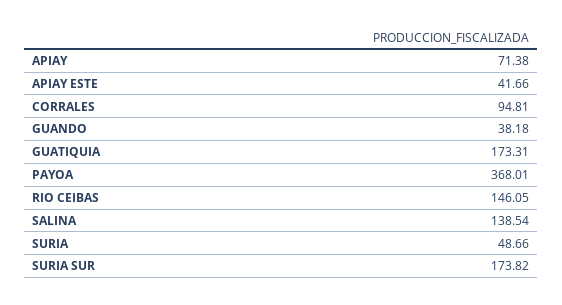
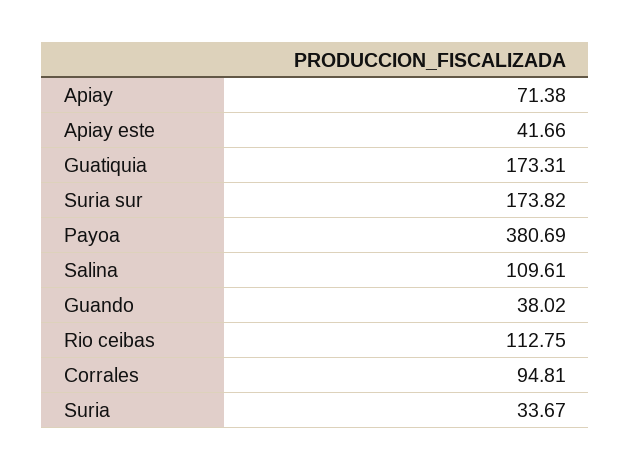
  {
    "APIAY": 71.38,
    "APIAY ESTE": 41.66,
    "CORRALES": 94.81,
-   "GUANDO": 38.18,
+   "GUANDO": 38.02,
    "GUATIQUIA": 173.31,
-   "PAYOA": 368.01,
+   "PAYOA": 380.69,
-   "RIO CEIBAS": 146.05,
+   "RIO CEIBAS": 112.75,
-   "SALINA": 138.54,
+   "SALINA": 109.61,
-   "SURIA": 48.66,
+   "SURIA": 33.67,
    "SURIA SUR": 173.82
  }

